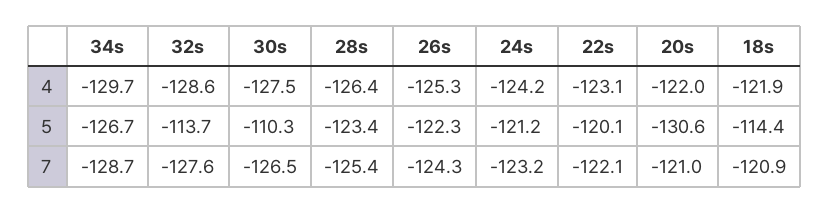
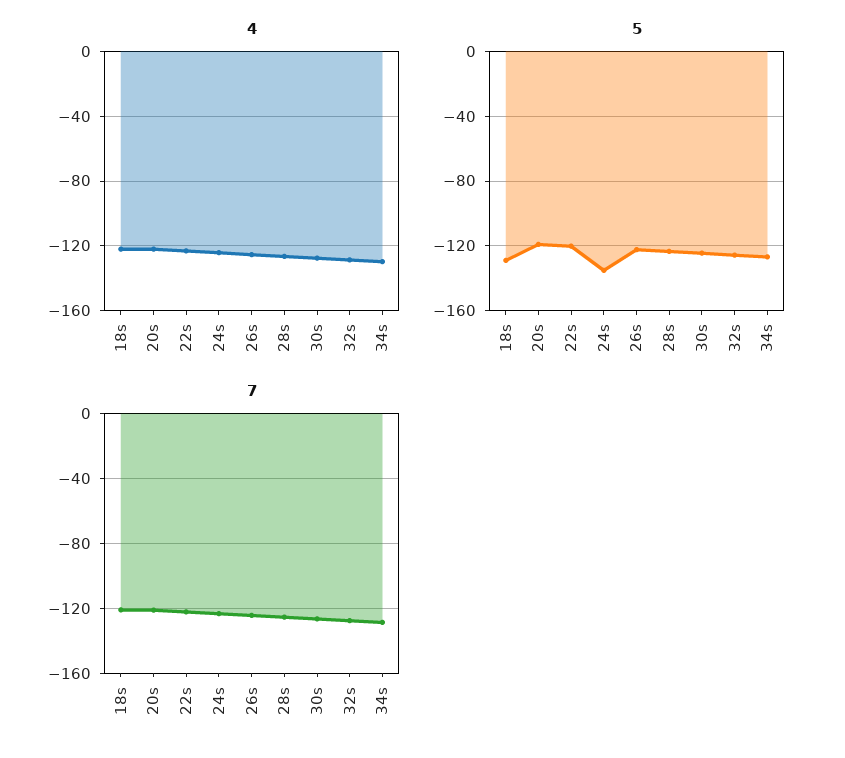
  {
    "4": {
      "34s": -129.7,
      "32s": -128.6,
      "30s": -127.5,
      "28s": -126.4,
      "26s": -125.3,
      "24s": -124.2,
      "22s": -123.1,
      "20s": -122,
      "18s": -121.9
    },
    "5": {
      "34s": -126.7,
-     "32s": -113.7,
+     "32s": -125,
-     "30s": -110.3,
+     "30s": -125,
      "28s": -123.4,
      "26s": -122.3,
-     "24s": -121.2,
+     "24s": -135,
      "22s": -120.1,
-     "20s": -130.6,
+     "20s": -120,
-     "18s": -114.4
+     "18s": -130
    },
    "7": {
      "34s": -128.7,
      "32s": -127.6,
      "30s": -126.5,
      "28s": -125.4,
      "26s": -124.3,
      "24s": -123.2,
      "22s": -122.1,
      "20s": -121,
      "18s": -120.9
    }
  }

